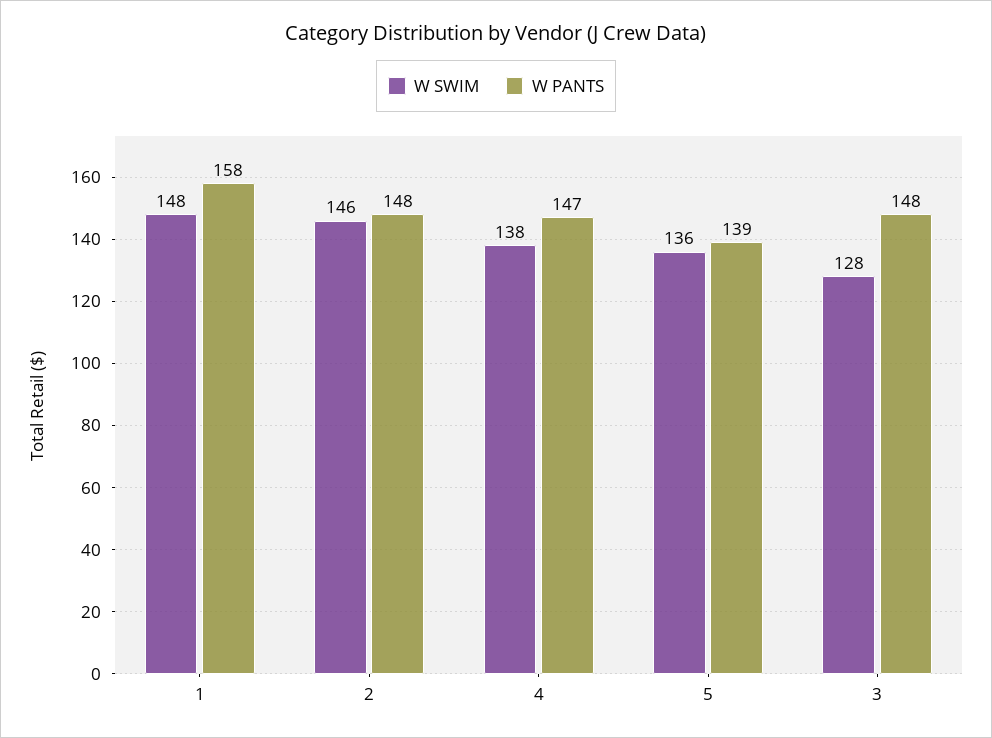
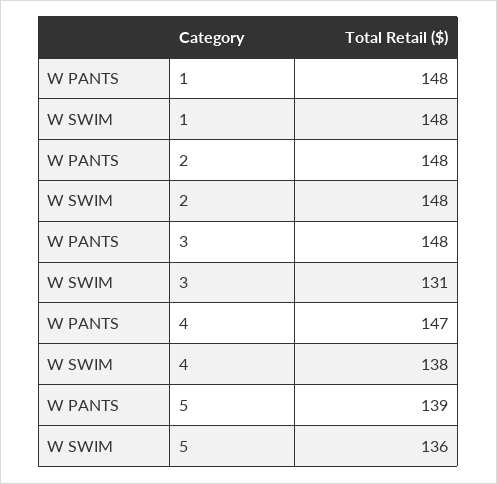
  {
    "W SWIM": {
      "1": 148,
-     "2": 146,
+     "2": 148,
      "4": 138,
      "5": 136,
-     "3": 128
+     "3": 131
    },
    "W PANTS": {
-     "1": 158,
+     "1": 148,
      "2": 148,
      "4": 147,
      "5": 139,
      "3": 148
    }
  }

